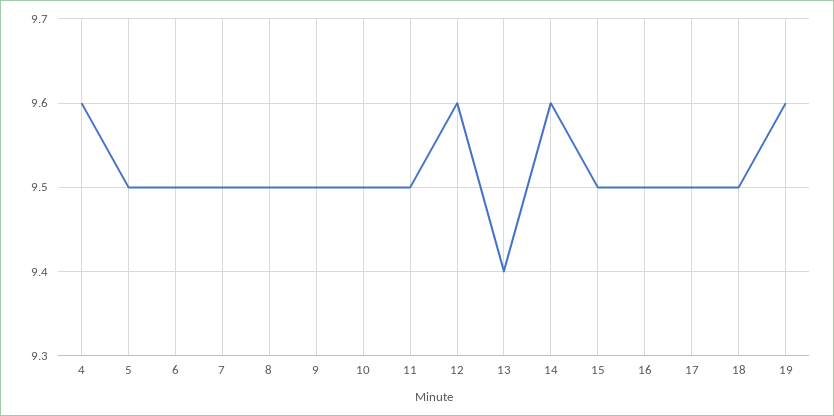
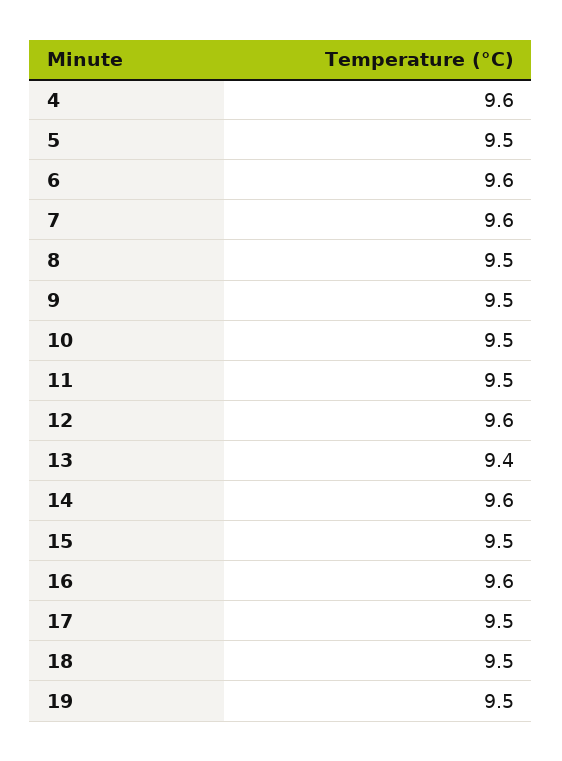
  {
    "4": 9.6,
    "5": 9.5,
-   "6": 9.5,
+   "6": 9.6,
-   "7": 9.5,
+   "7": 9.6,
    "8": 9.5,
    "9": 9.5,
    "10": 9.5,
    "11": 9.5,
    "12": 9.6,
    "13": 9.4,
    "14": 9.6,
    "15": 9.5,
-   "16": 9.5,
+   "16": 9.6,
    "17": 9.5,
    "18": 9.5,
-   "19": 9.6
+   "19": 9.5
  }

